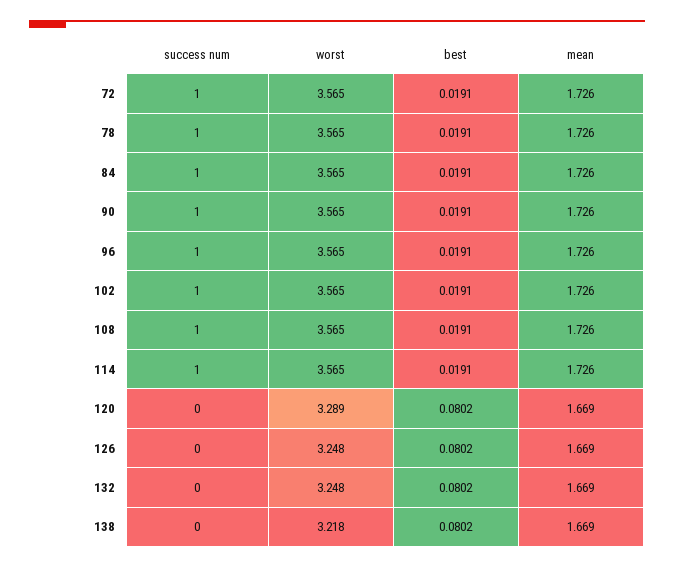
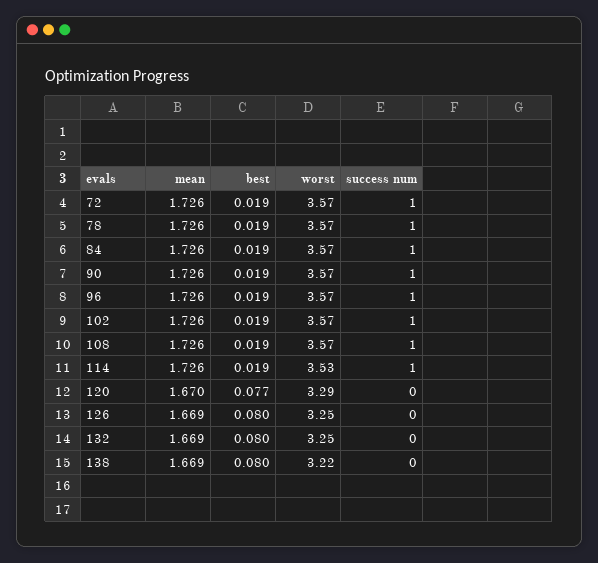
  {
    "success num": {
      "72": 1,
      "78": 1,
      "84": 1,
      "90": 1,
      "96": 1,
      "102": 1,
      "108": 1,
      "114": 1,
      "120": 0,
      "126": 0,
      "132": 0,
      "138": 0
    },
    "worst": {
      "72": 3.565,
      "78": 3.565,
      "84": 3.565,
      "90": 3.565,
      "96": 3.565,
      "102": 3.565,
      "108": 3.565,
-     "114": 3.565,
+     "114": 3.53,
      "120": 3.289,
      "126": 3.248,
      "132": 3.248,
      "138": 3.218
    },
    "best": {
      "72": 0.0191,
      "78": 0.0191,
      "84": 0.0191,
      "90": 0.0191,
      "96": 0.0191,
      "102": 0.0191,
      "108": 0.0191,
      "114": 0.0191,
-     "120": 0.0802,
+     "120": 0.077,
      "126": 0.0802,
      "132": 0.0802,
      "138": 0.0802
    },
    "mean": {
      "72": 1.726,
      "78": 1.726,
      "84": 1.726,
      "90": 1.726,
      "96": 1.726,
      "102": 1.726,
      "108": 1.726,
      "114": 1.726,
-     "120": 1.669,
+     "120": 1.67,
      "126": 1.669,
      "132": 1.669,
      "138": 1.669
    }
  }

